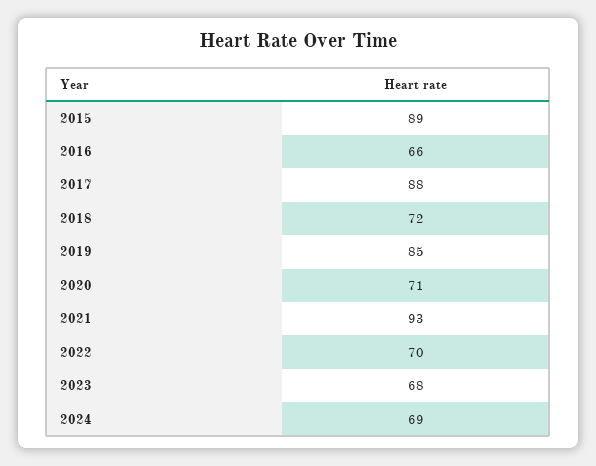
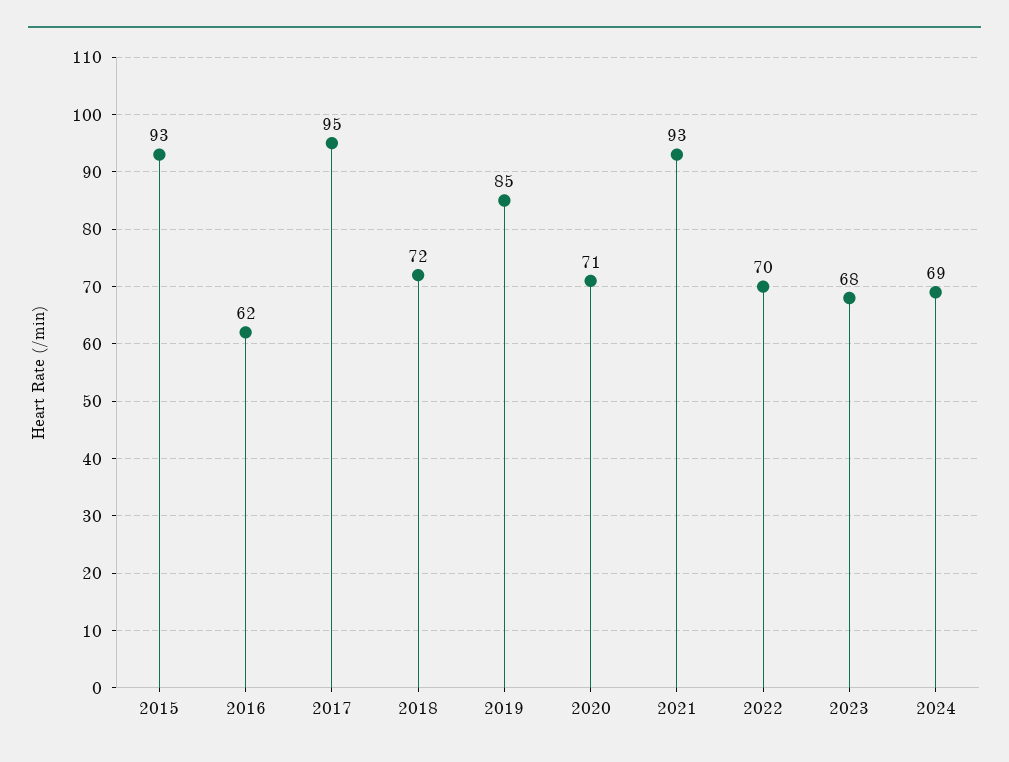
  {
-   "2015": 89,
+   "2015": 93,
-   "2016": 66,
+   "2016": 62,
-   "2017": 88,
+   "2017": 95,
    "2018": 72,
    "2019": 85,
    "2020": 71,
    "2021": 93,
    "2022": 70,
    "2023": 68,
    "2024": 69
  }

